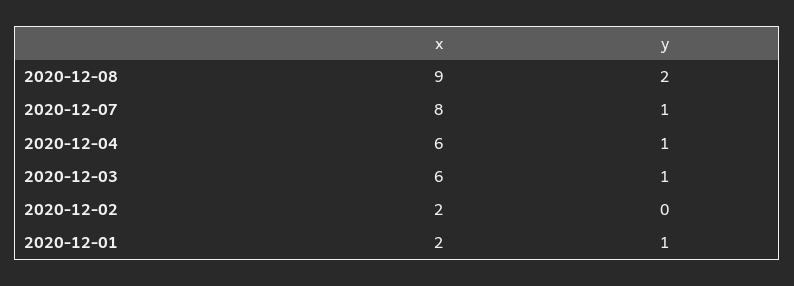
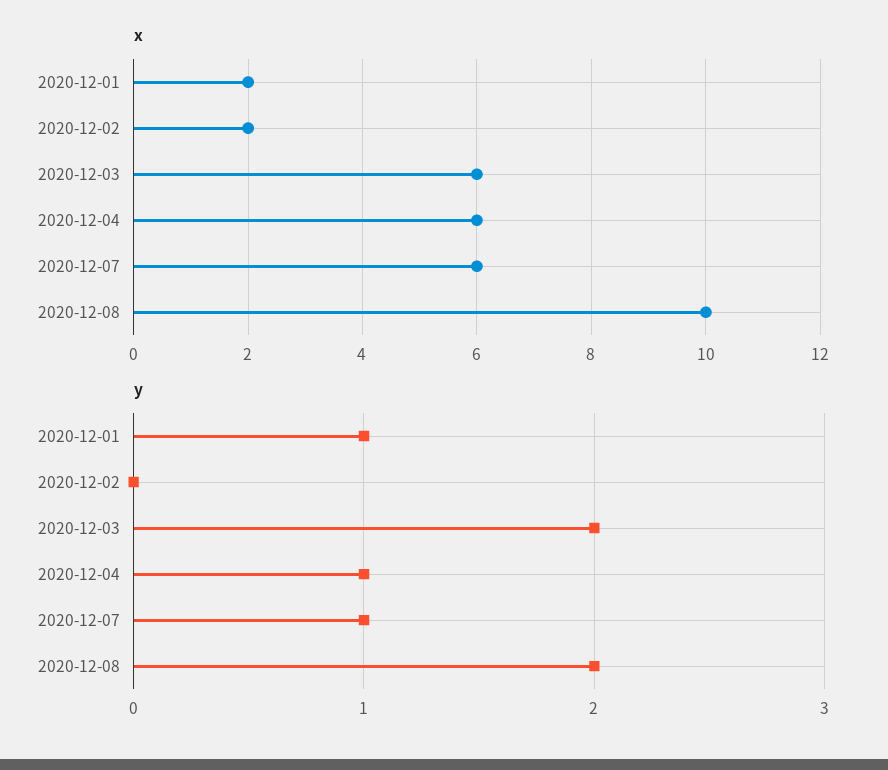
  {
    "x": {
-     "2020-12-08": 9,
+     "2020-12-08": 10,
-     "2020-12-07": 8,
+     "2020-12-07": 6,
      "2020-12-04": 6,
      "2020-12-03": 6,
      "2020-12-02": 2,
      "2020-12-01": 2
    },
    "y": {
      "2020-12-08": 2,
      "2020-12-07": 1,
      "2020-12-04": 1,
-     "2020-12-03": 1,
+     "2020-12-03": 2,
      "2020-12-02": 0,
      "2020-12-01": 1
    }
  }

